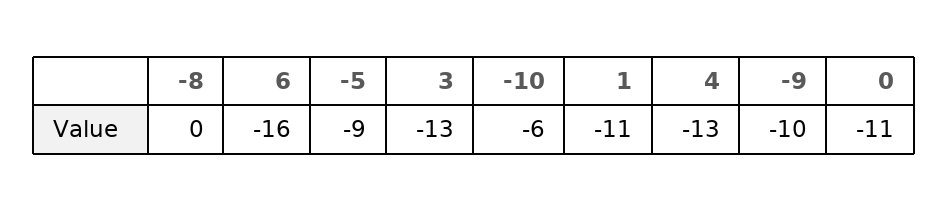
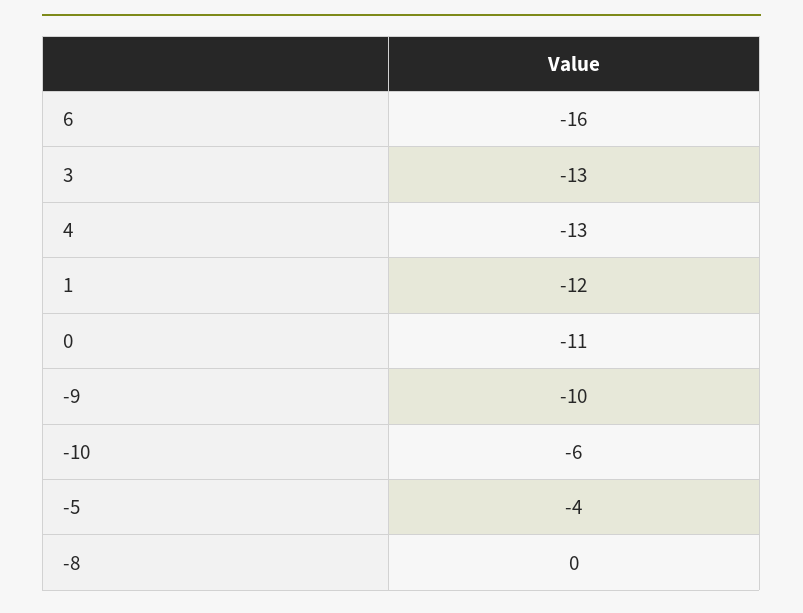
  {
    "-8": 0,
    "6": -16,
-   "-5": -9,
+   "-5": -4,
    "3": -13,
    "-10": -6,
-   "1": -11,
+   "1": -12,
    "4": -13,
    "-9": -10,
    "0": -11
  }

